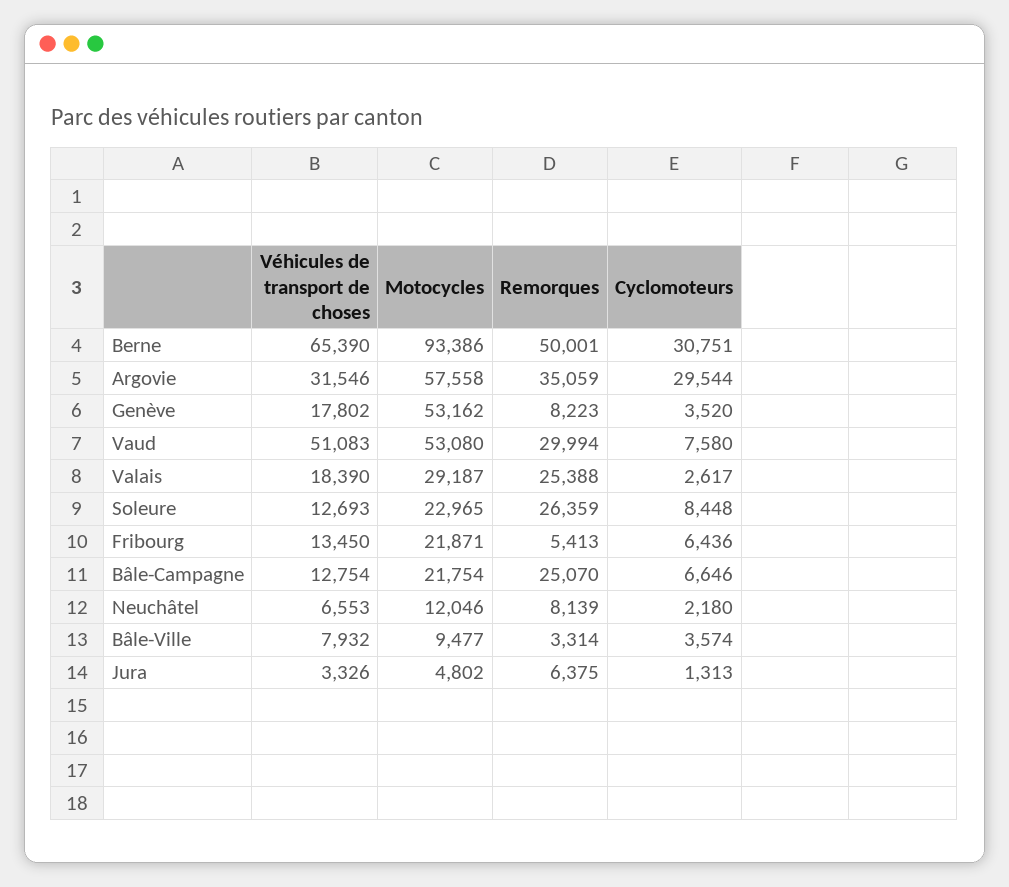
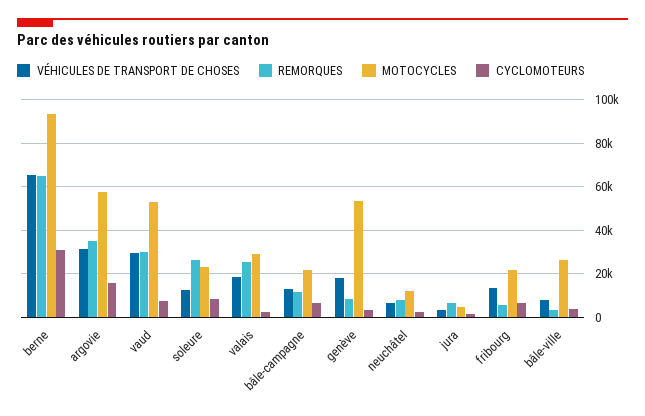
  {
    "Véhicules de transport de choses": {
      "Berne": 65390,
      "Argovie": 31546,
      "Genève": 17802,
-     "Vaud": 51083,
+     "Vaud": 30000,
      "Valais": 18390,
      "Soleure": 12693,
      "Fribourg": 13450,
      "Bâle-Campagne": 12754,
      "Neuchâtel": 6553,
      "Bâle-Ville": 7932,
      "Jura": 3326
    },
    "Motocycles": {
      "Berne": 93386,
      "Argovie": 57558,
      "Genève": 53162,
      "Vaud": 53080,
      "Valais": 29187,
      "Soleure": 22965,
      "Fribourg": 21871,
      "Bâle-Campagne": 21754,
      "Neuchâtel": 12046,
-     "Bâle-Ville": 9477,
+     "Bâle-Ville": 25000,
      "Jura": 4802
    },
    "Remorques": {
-     "Berne": 50001,
+     "Berne": 65000,
      "Argovie": 35059,
      "Genève": 8223,
      "Vaud": 29994,
      "Valais": 25388,
      "Soleure": 26359,
      "Fribourg": 5413,
-     "Bâle-Campagne": 25070,
+     "Bâle-Campagne": 10000,
      "Neuchâtel": 8139,
      "Bâle-Ville": 3314,
      "Jura": 6375
    },
    "Cyclomoteurs": {
      "Berne": 30751,
-     "Argovie": 29544,
+     "Argovie": 15000,
      "Genève": 3520,
      "Vaud": 7580,
      "Valais": 2617,
      "Soleure": 8448,
      "Fribourg": 6436,
      "Bâle-Campagne": 6646,
      "Neuchâtel": 2180,
      "Bâle-Ville": 3574,
      "Jura": 1313
    }
  }

